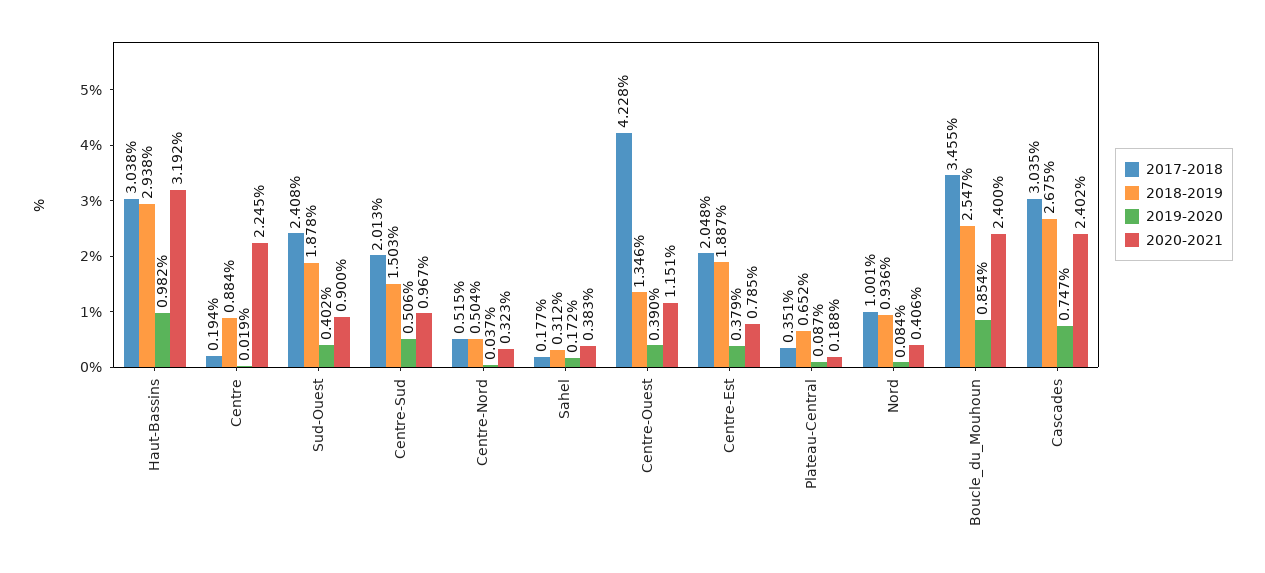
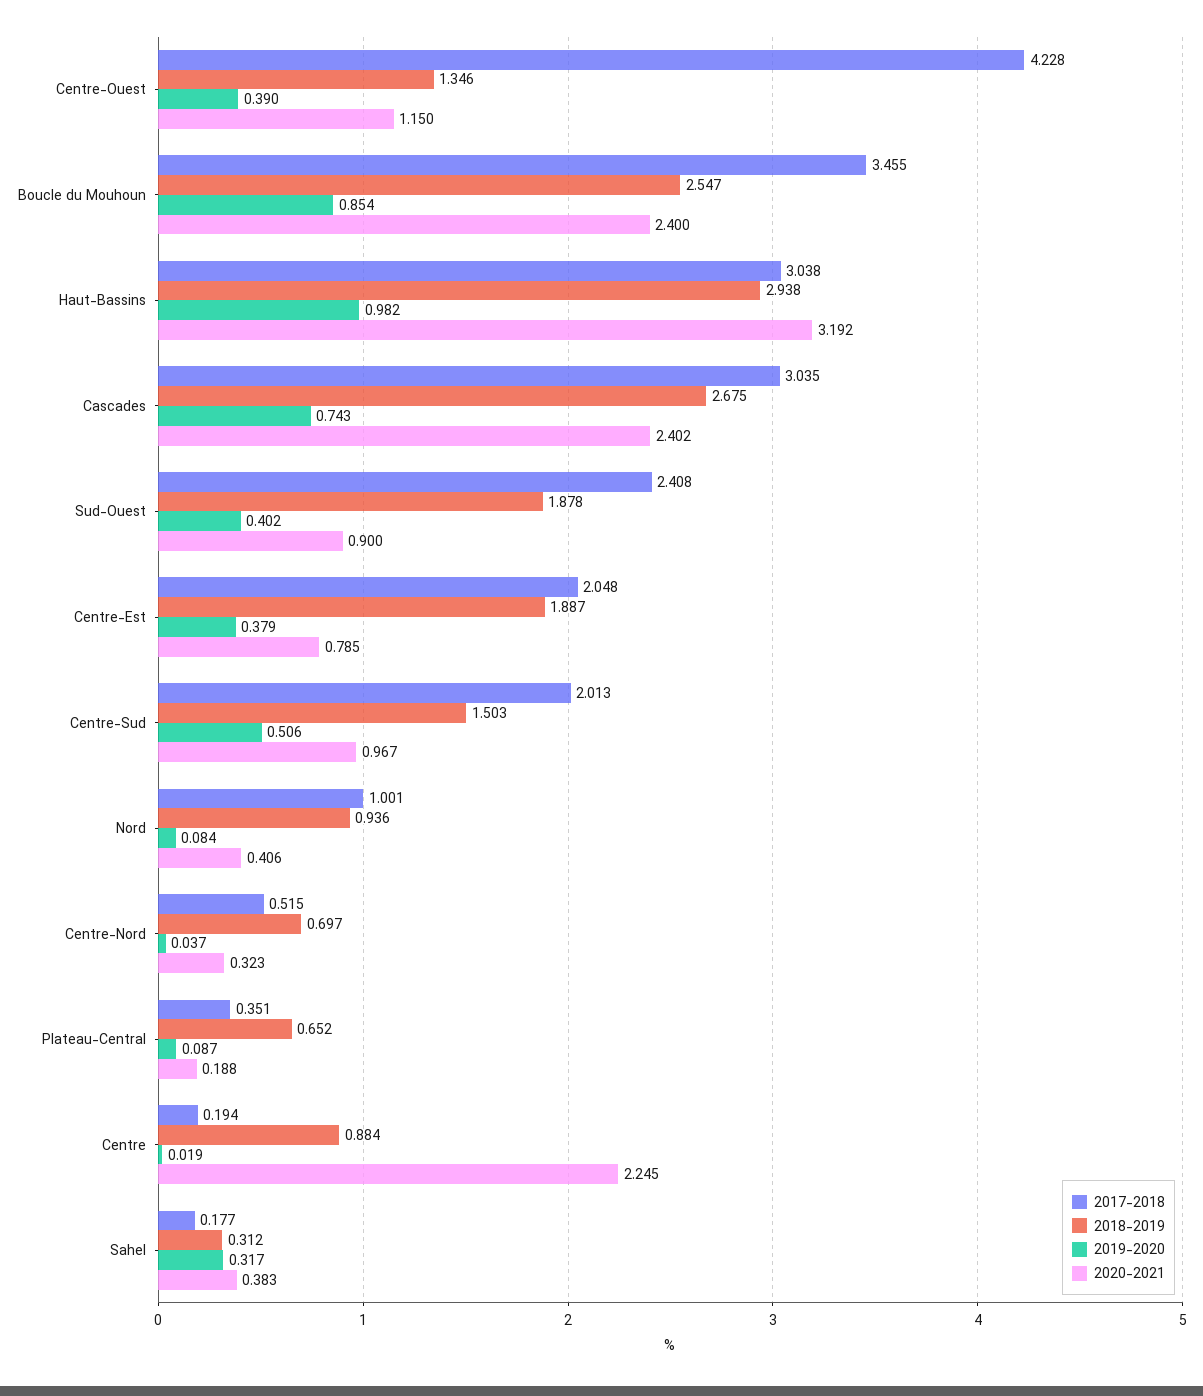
  {
    "2017-2018": {
      "Haut-Bassins": 3.038,
      "Centre": 0.194,
      "Sud-Ouest": 2.408,
      "Centre-Sud": 2.013,
      "Centre-Nord": 0.515,
      "Sahel": 0.177,
      "Centre-Ouest": 4.228,
      "Centre-Est": 2.048,
      "Plateau-Central": 0.351,
      "Nord": 1.001,
      "Boucle_du_Mouhoun": 3.455,
      "Cascades": 3.035
    },
    "2018-2019": {
      "Haut-Bassins": 2.938,
      "Centre": 0.884,
      "Sud-Ouest": 1.878,
      "Centre-Sud": 1.503,
-     "Centre-Nord": 0.504,
+     "Centre-Nord": 0.697,
      "Sahel": 0.312,
      "Centre-Ouest": 1.346,
      "Centre-Est": 1.887,
      "Plateau-Central": 0.652,
      "Nord": 0.936,
      "Boucle_du_Mouhoun": 2.547,
      "Cascades": 2.675
    },
    "2019-2020": {
      "Haut-Bassins": 0.982,
      "Centre": 0.019,
      "Sud-Ouest": 0.402,
      "Centre-Sud": 0.506,
      "Centre-Nord": 0.037,
-     "Sahel": 0.172,
+     "Sahel": 0.317,
      "Centre-Ouest": 0.39,
      "Centre-Est": 0.379,
      "Plateau-Central": 0.087,
      "Nord": 0.084,
      "Boucle_du_Mouhoun": 0.854,
-     "Cascades": 0.747
+     "Cascades": 0.743
    },
    "2020-2021": {
      "Haut-Bassins": 3.192,
      "Centre": 2.245,
      "Sud-Ouest": 0.9,
      "Centre-Sud": 0.967,
      "Centre-Nord": 0.323,
      "Sahel": 0.383,
-     "Centre-Ouest": 1.151,
+     "Centre-Ouest": 1.15,
      "Centre-Est": 0.785,
      "Plateau-Central": 0.188,
      "Nord": 0.406,
      "Boucle_du_Mouhoun": 2.4,
      "Cascades": 2.402
    }
  }

